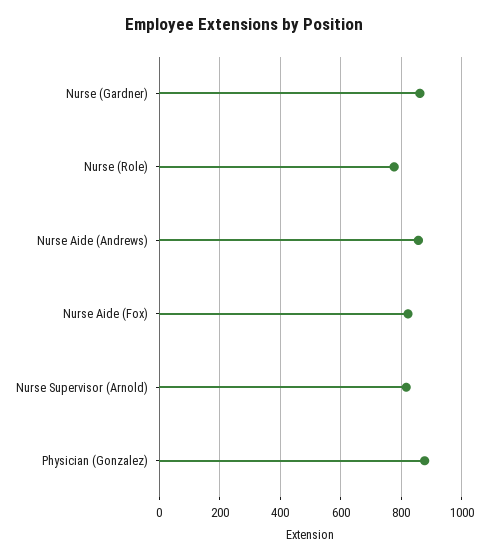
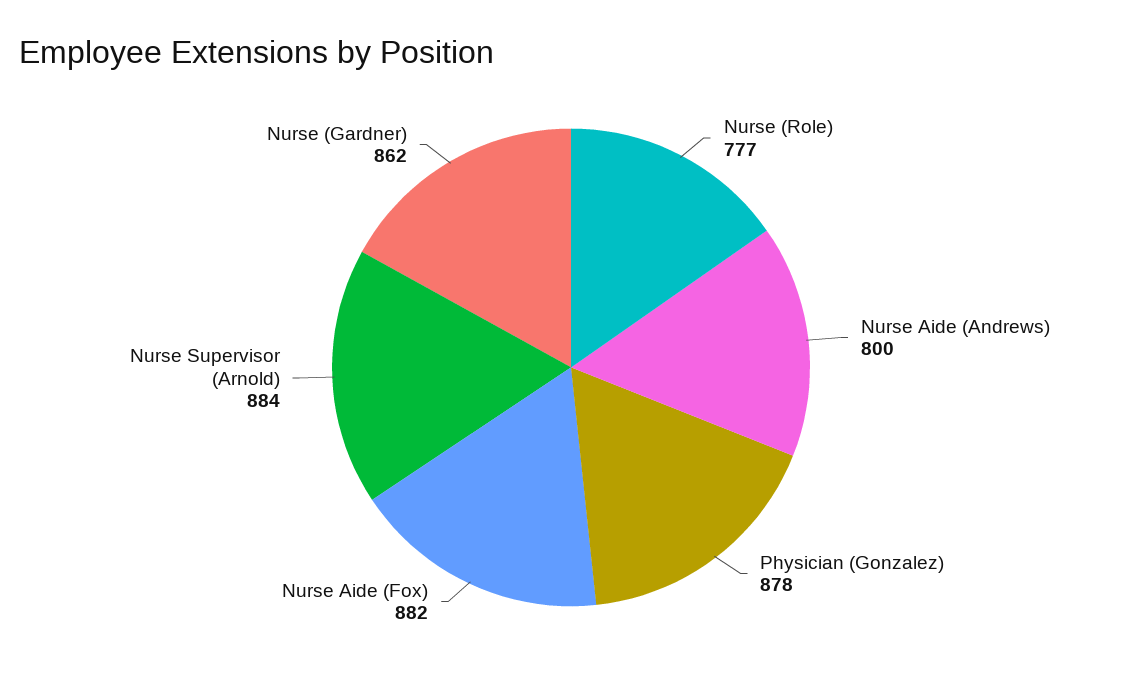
  {
    "Nurse (Gardner)": 862,
    "Nurse (Role)": 777,
-   "Nurse Aide (Andrews)": 860,
+   "Nurse Aide (Andrews)": 800,
-   "Nurse Aide (Fox)": 820,
+   "Nurse Aide (Fox)": 882,
-   "Nurse Supervisor (Arnold)": 820,
+   "Nurse Supervisor (Arnold)": 884,
    "Physician (Gonzalez)": 878
  }

